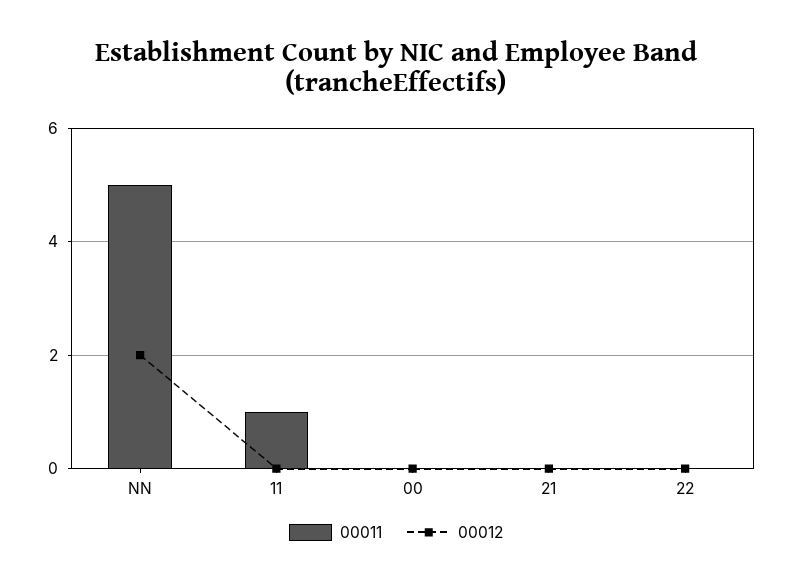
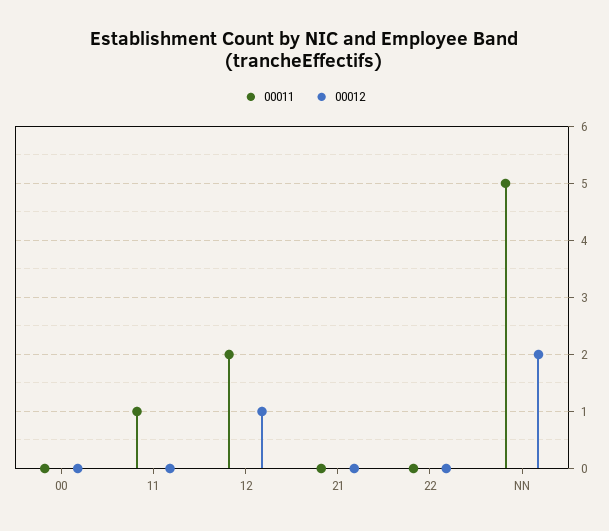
  {
    "00011": {
      "NN": 5,
      "11": 1,
      "00": 0,
      "21": 0,
-     "22": 0
+     "22": 0,
+     "12": 2
    },
    "00012": {
      "NN": 2,
      "11": 0,
      "00": 0,
      "21": 0,
-     "22": 0
+     "22": 0,
+     "12": 1
    }
  }

